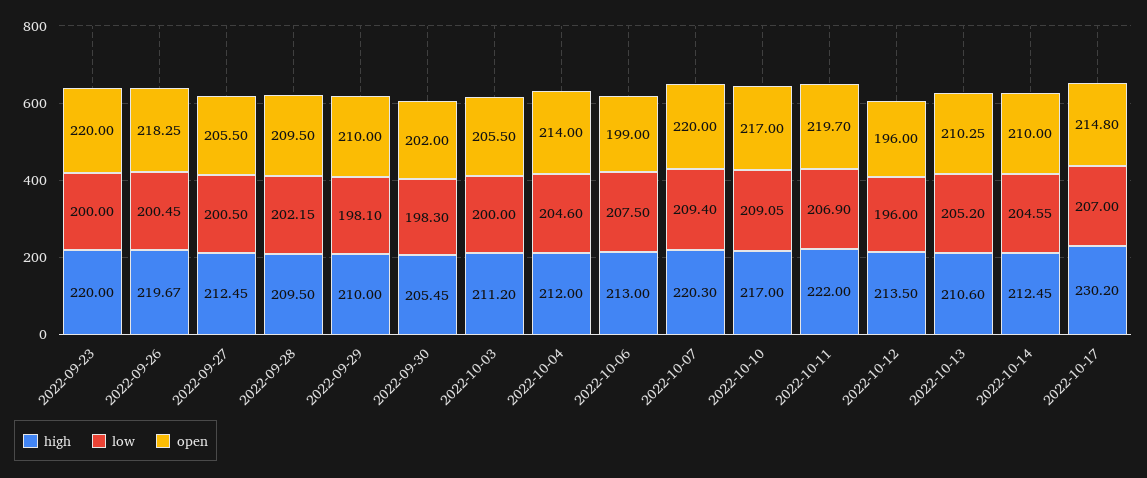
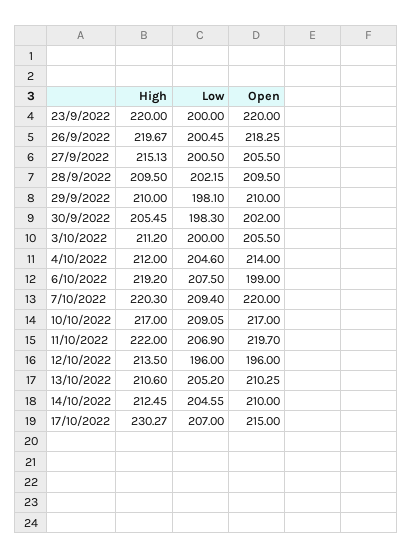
  {
    "high": {
      "2022-09-23": 220,
      "2022-09-26": 219.67,
-     "2022-09-27": 212.45,
+     "2022-09-27": 215.13,
      "2022-09-28": 209.5,
      "2022-09-29": 210,
      "2022-09-30": 205.45,
      "2022-10-03": 211.2,
      "2022-10-04": 212,
-     "2022-10-06": 213,
+     "2022-10-06": 219.2,
      "2022-10-07": 220.3,
      "2022-10-10": 217,
      "2022-10-11": 222,
      "2022-10-12": 213.5,
      "2022-10-13": 210.6,
      "2022-10-14": 212.45,
-     "2022-10-17": 230.2
+     "2022-10-17": 230.27
    },
    "low": {
      "2022-09-23": 200,
      "2022-09-26": 200.45,
      "2022-09-27": 200.5,
      "2022-09-28": 202.15,
      "2022-09-29": 198.1,
      "2022-09-30": 198.3,
      "2022-10-03": 200,
      "2022-10-04": 204.6,
      "2022-10-06": 207.5,
      "2022-10-07": 209.4,
      "2022-10-10": 209.05,
      "2022-10-11": 206.9,
      "2022-10-12": 196,
      "2022-10-13": 205.2,
      "2022-10-14": 204.55,
      "2022-10-17": 207
    },
    "open": {
      "2022-09-23": 220,
      "2022-09-26": 218.25,
      "2022-09-27": 205.5,
      "2022-09-28": 209.5,
      "2022-09-29": 210,
      "2022-09-30": 202,
      "2022-10-03": 205.5,
      "2022-10-04": 214,
      "2022-10-06": 199,
      "2022-10-07": 220,
      "2022-10-10": 217,
      "2022-10-11": 219.7,
      "2022-10-12": 196,
      "2022-10-13": 210.25,
      "2022-10-14": 210,
-     "2022-10-17": 214.8
+     "2022-10-17": 215
    }
  }

